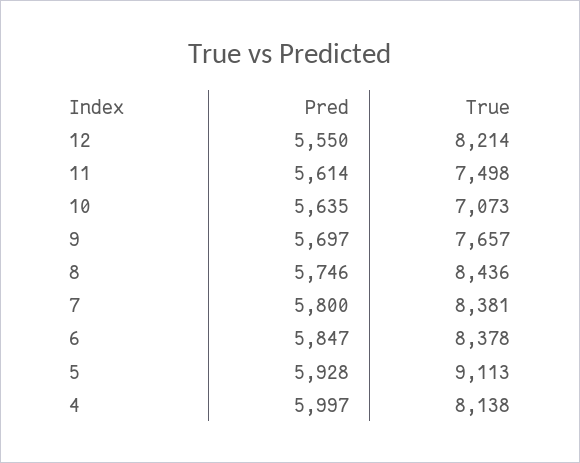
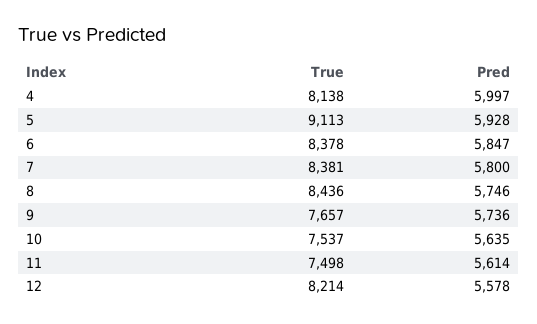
  {
    "Pred": {
-     "12": 5550,
+     "12": 5578,
      "11": 5614,
      "10": 5635,
-     "9": 5697,
+     "9": 5736,
      "8": 5746,
      "7": 5800,
      "6": 5847,
      "5": 5928,
      "4": 5997
    },
    "True": {
      "12": 8214,
      "11": 7498,
-     "10": 7073,
+     "10": 7537,
      "9": 7657,
      "8": 8436,
      "7": 8381,
      "6": 8378,
      "5": 9113,
      "4": 8138
    }
  }

